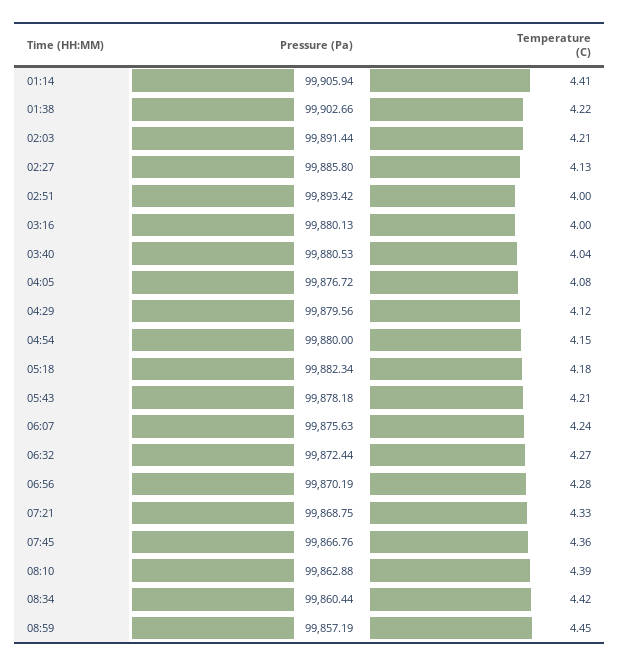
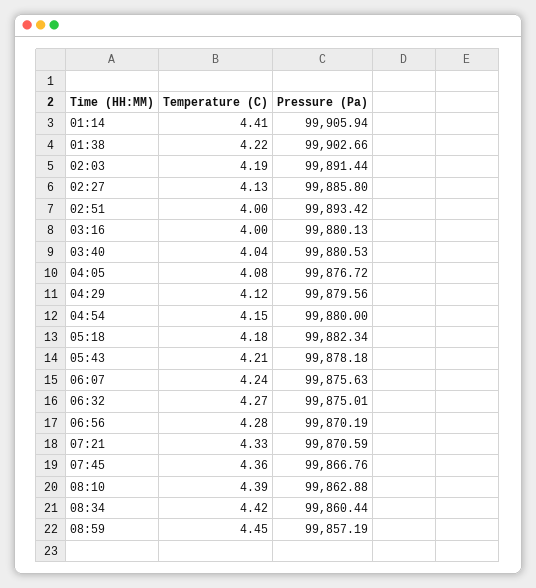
  {
    "Pressure (Pa)": {
      "01:14": 99905.94,
      "01:38": 99902.66,
      "02:03": 99891.44,
      "02:27": 99885.8,
      "02:51": 99893.42,
      "03:16": 99880.13,
      "03:40": 99880.53,
      "04:05": 99876.72,
      "04:29": 99879.56,
      "04:54": 99880,
      "05:18": 99882.34,
      "05:43": 99878.18,
      "06:07": 99875.63,
-     "06:32": 99872.44,
+     "06:32": 99875.01,
      "06:56": 99870.19,
-     "07:21": 99868.75,
+     "07:21": 99870.59,
      "07:45": 99866.76,
      "08:10": 99862.88,
      "08:34": 99860.44,
      "08:59": 99857.19
    },
    "Temperature (C)": {
      "01:14": 4.41,
      "01:38": 4.22,
-     "02:03": 4.21,
+     "02:03": 4.19,
      "02:27": 4.13,
      "02:51": 4,
      "03:16": 4,
      "03:40": 4.04,
      "04:05": 4.08,
      "04:29": 4.12,
      "04:54": 4.15,
      "05:18": 4.18,
      "05:43": 4.21,
      "06:07": 4.24,
      "06:32": 4.27,
      "06:56": 4.28,
      "07:21": 4.33,
      "07:45": 4.36,
      "08:10": 4.39,
      "08:34": 4.42,
      "08:59": 4.45
    }
  }

